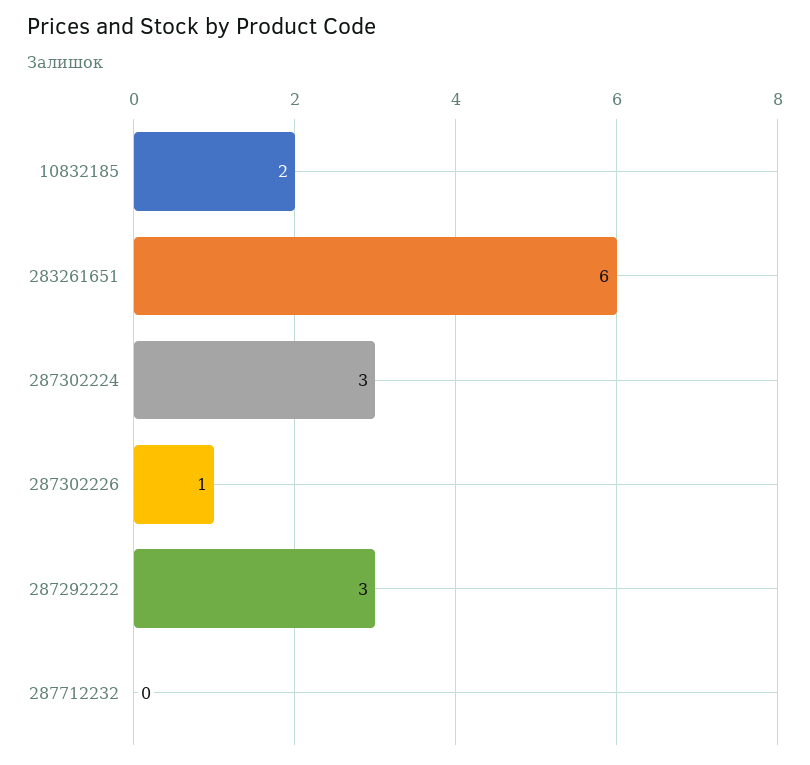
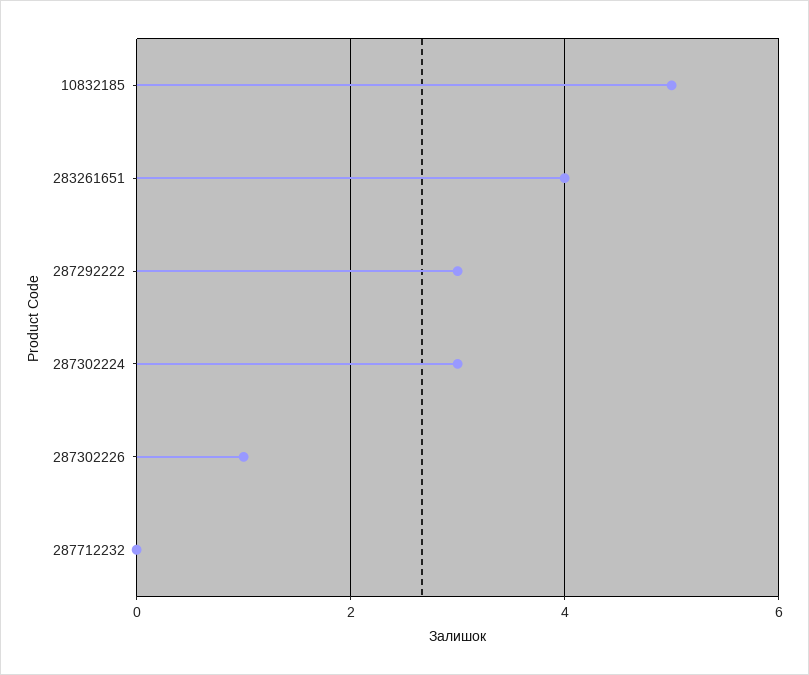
  {
-   "10832185": 2,
+   "10832185": 5,
-   "283261651": 6,
+   "283261651": 4,
    "287302224": 3,
    "287302226": 1,
    "287292222": 3,
    "287712232": 0
  }

